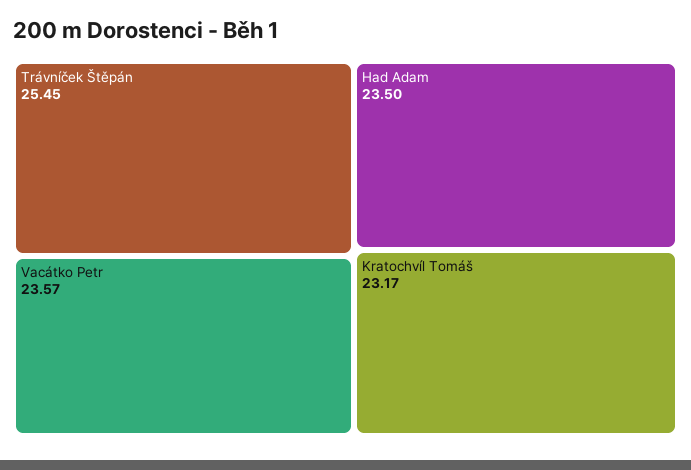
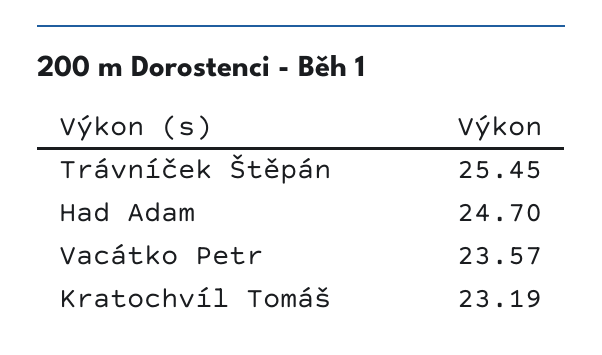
  {
    "Trávníček Štěpán": 25.45,
    "Vacátko Petr": 23.57,
-   "Had Adam": 23.5,
+   "Had Adam": 24.7,
-   "Kratochvíl Tomáš": 23.17
+   "Kratochvíl Tomáš": 23.19
  }

